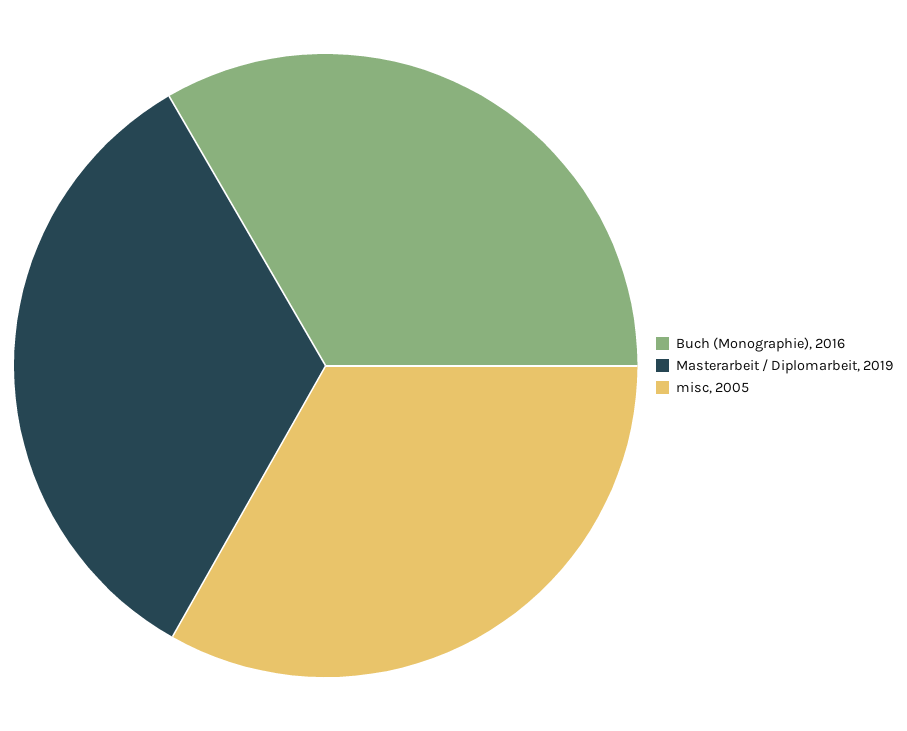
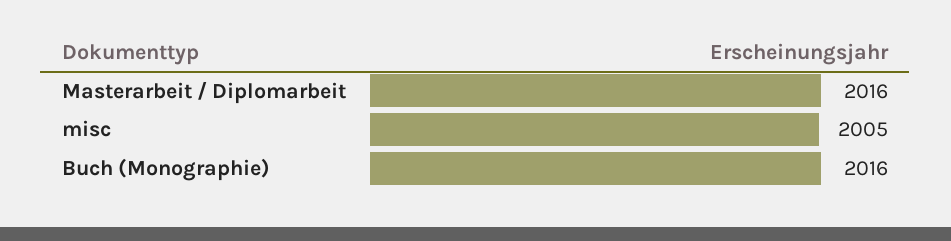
  {
    "Buch (Monographie)": 2016,
-   "Masterarbeit / Diplomarbeit": 2019,
+   "Masterarbeit / Diplomarbeit": 2016,
    "misc": 2005
  }

